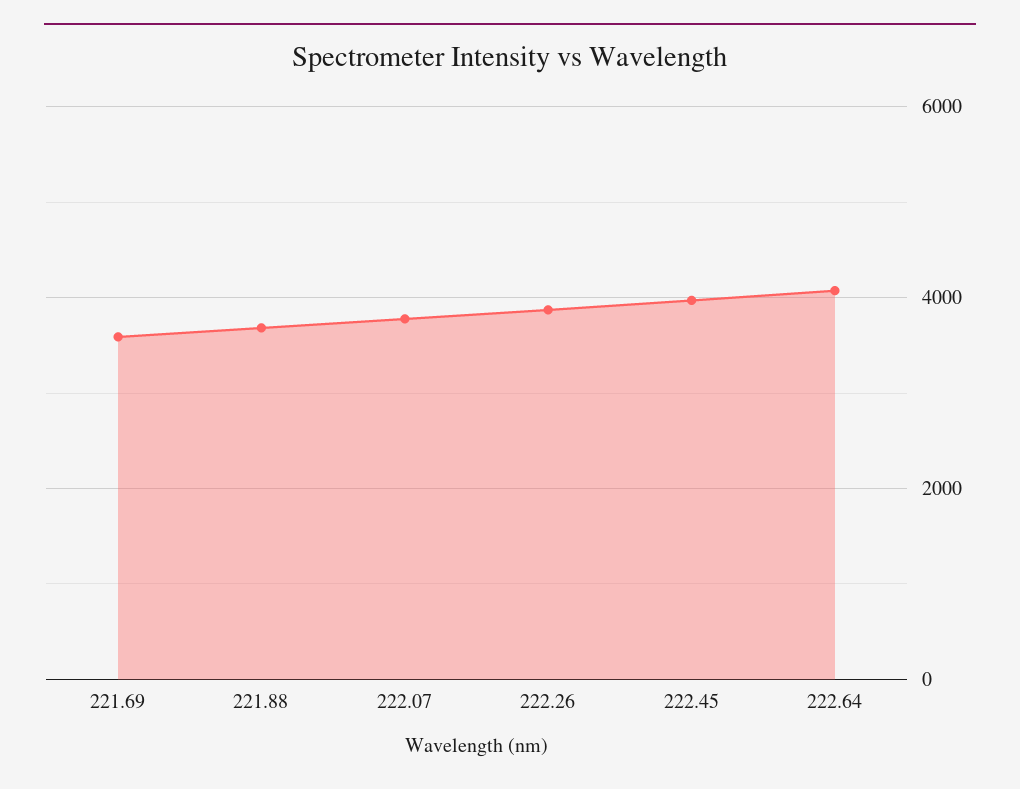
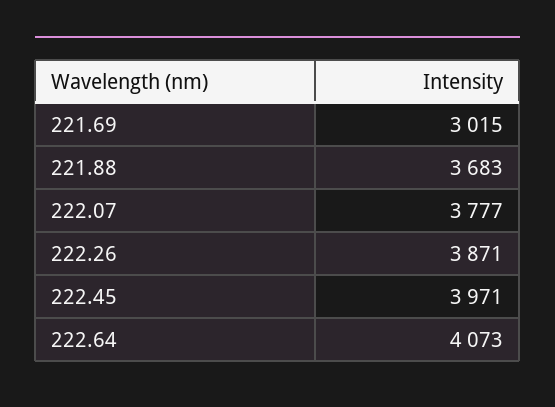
  {
-   "221.69": 3600,
+   "221.69": 3015,
    "221.88": 3683,
    "222.07": 3777,
    "222.26": 3871,
    "222.45": 3971,
    "222.64": 4073
  }

